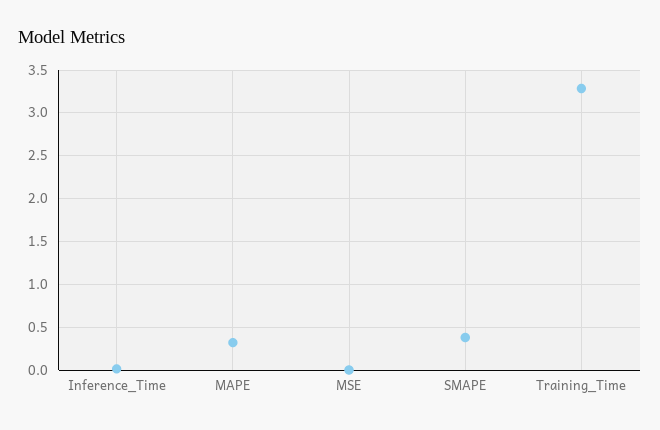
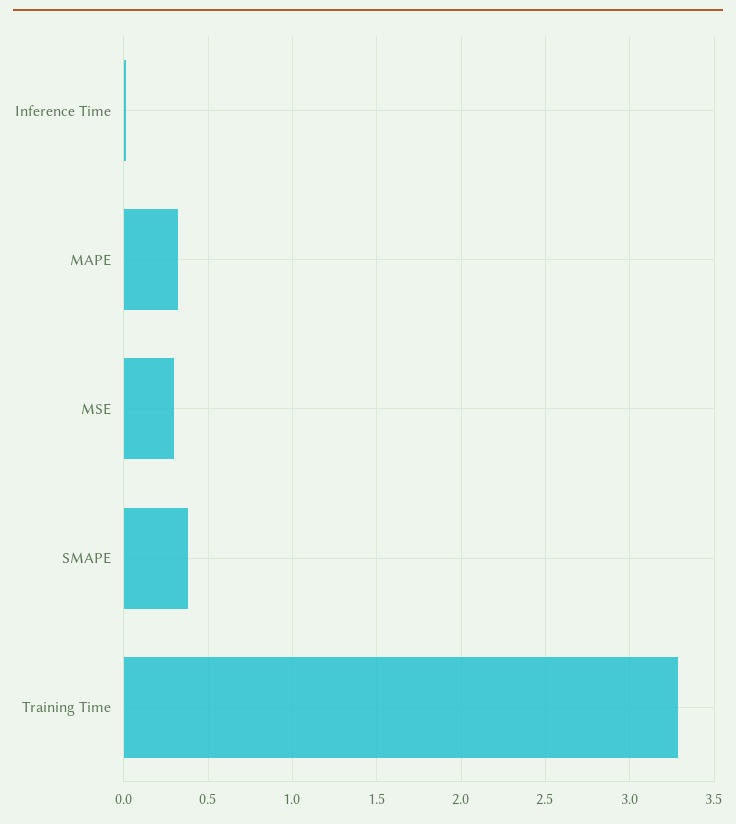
  {
    "Inference_Time": 0,
    "MAPE": 0.3,
-   "MSE": 0,
+   "MSE": 0.3,
    "SMAPE": 0.4,
    "Training_Time": 3.3
  }

